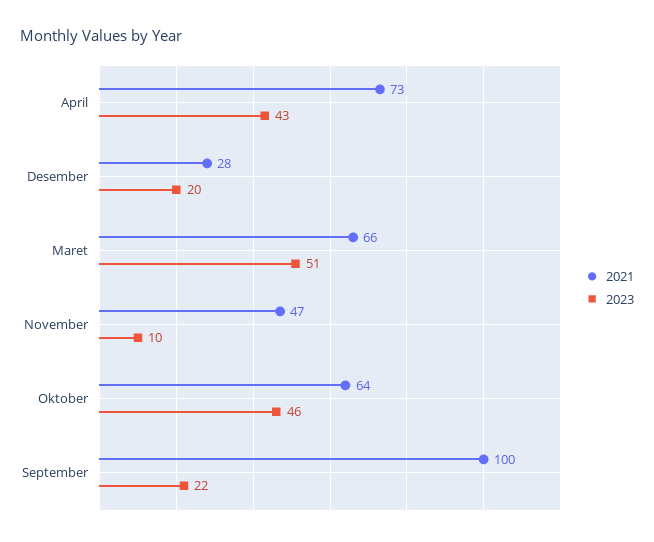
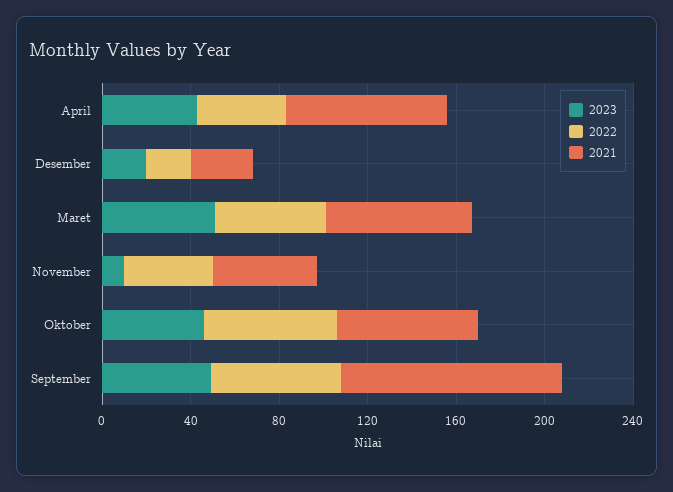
  {
    "2021": {
      "April": 73,
      "Desember": 28,
      "Maret": 66,
      "November": 47,
      "Oktober": 64,
      "September": 100
    },
    "2023": {
      "April": 43,
      "Desember": 20,
      "Maret": 51,
      "November": 10,
      "Oktober": 46,
-     "September": 22
+     "September": 50
-   }
+   },
+   "2022": {
+     "April": 40,
+     "Desember": 20,
+     "Maret": 50,
+     "November": 40,
+     "Oktober": 60,
+     "September": 60
+   }
  }

